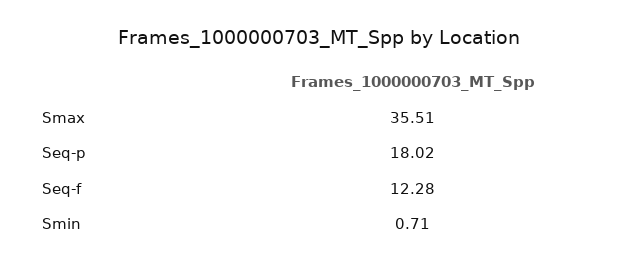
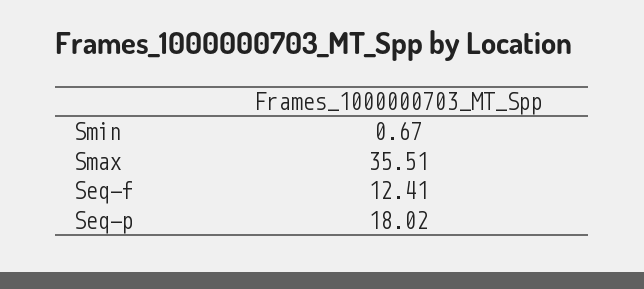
  {
    "Smax": 35.51,
    "Seq-p": 18.02,
-   "Seq-f": 12.28,
+   "Seq-f": 12.41,
-   "Smin": 0.71
+   "Smin": 0.67
  }

